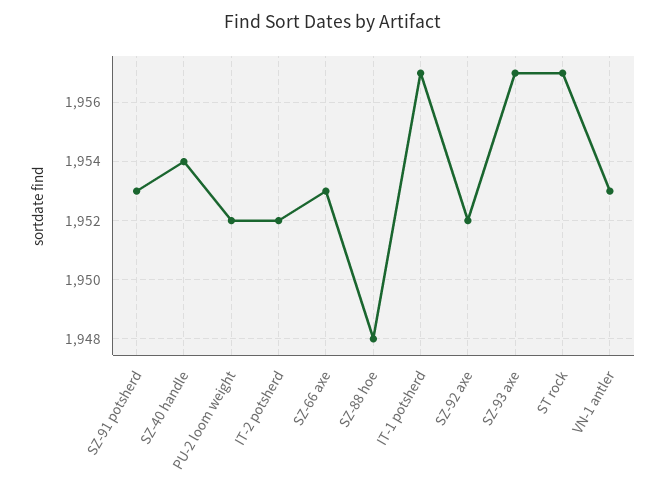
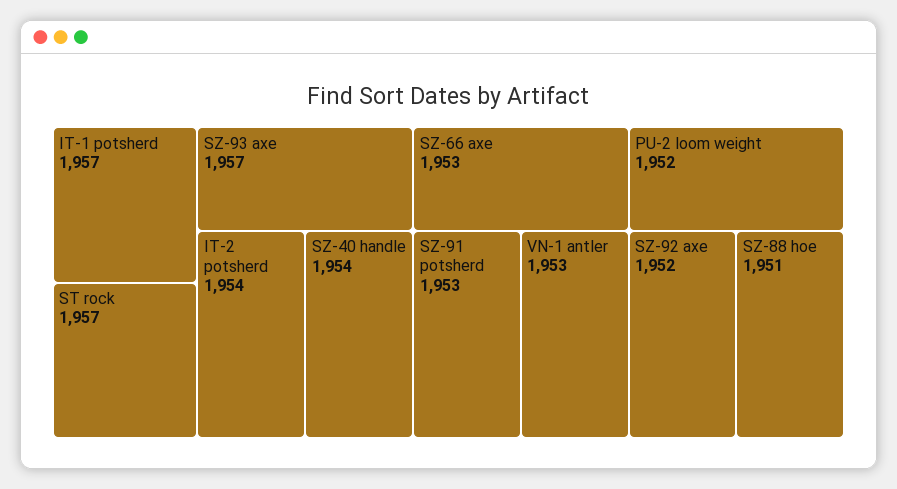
  {
    "SZ-91 potsherd": 1953,
    "SZ-40 handle": 1954,
    "PU-2 loom weight": 1952,
-   "IT-2 potsherd": 1952,
+   "IT-2 potsherd": 1954,
    "SZ-66 axe": 1953,
-   "SZ-88 hoe": 1948,
+   "SZ-88 hoe": 1951,
    "IT-1 potsherd": 1957,
    "SZ-92 axe": 1952,
    "SZ-93 axe": 1957,
    "ST rock": 1957,
    "VN-1 antler": 1953
  }

